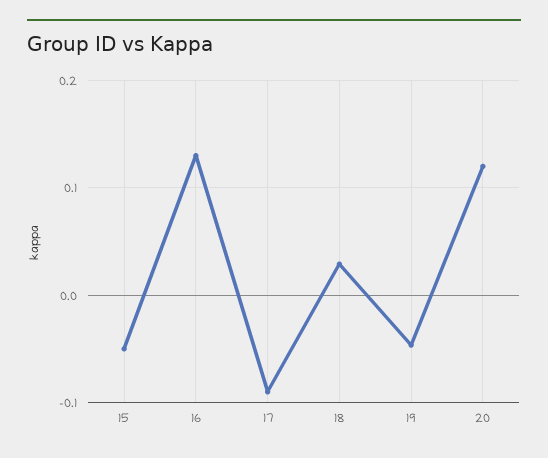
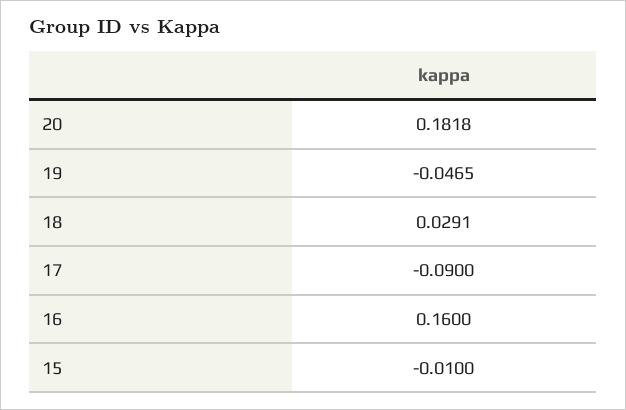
  {
-   "15": -0.05,
+   "15": -0.01,
-   "16": 0.13,
+   "16": 0.16,
    "17": -0.09,
    "18": 0.0291,
    "19": -0.0465,
-   "20": 0.12
+   "20": 0.1818
  }

